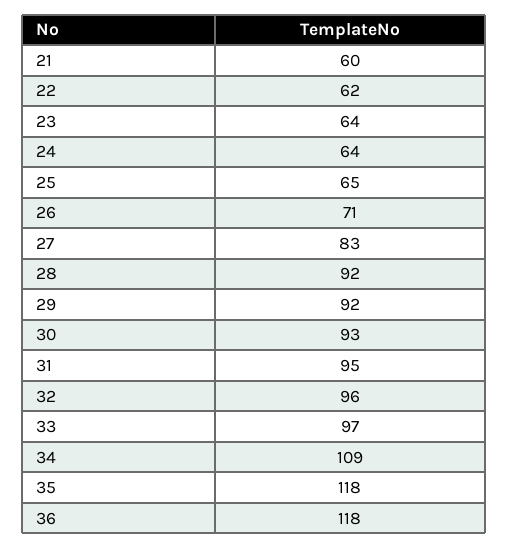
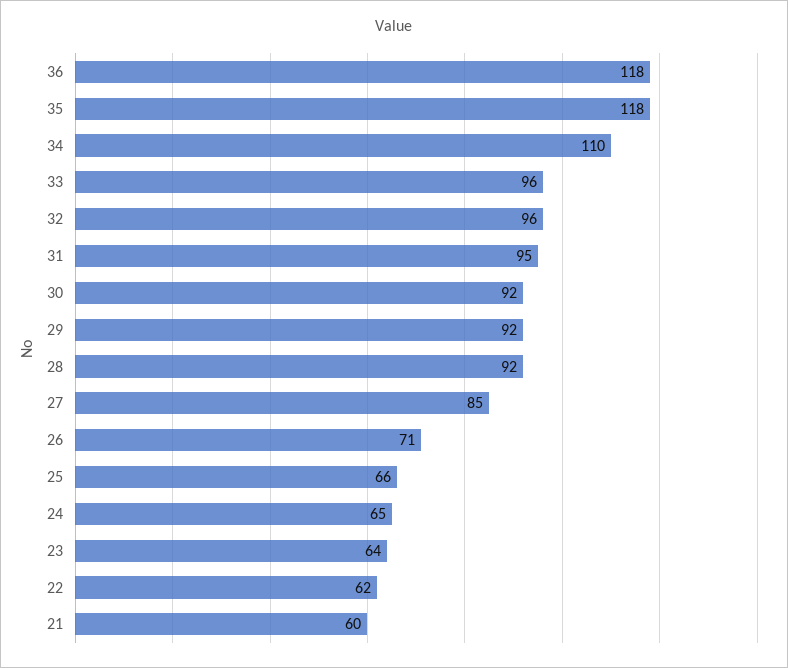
  {
    "21": 60,
    "22": 62,
    "23": 64,
-   "24": 64,
+   "24": 65,
-   "25": 65,
+   "25": 66,
    "26": 71,
-   "27": 83,
+   "27": 85,
    "28": 92,
    "29": 92,
-   "30": 93,
+   "30": 92,
    "31": 95,
    "32": 96,
-   "33": 97,
+   "33": 96,
-   "34": 109,
+   "34": 110,
    "35": 118,
    "36": 118
  }

